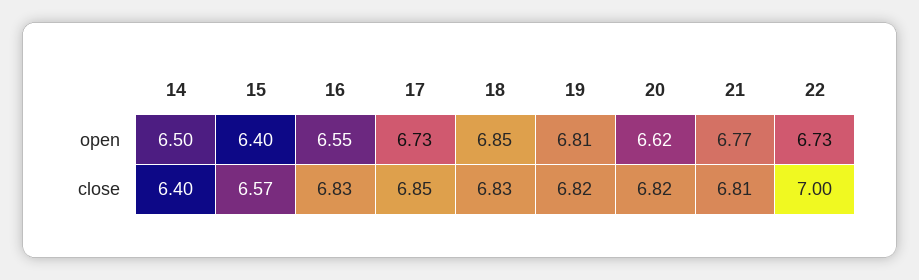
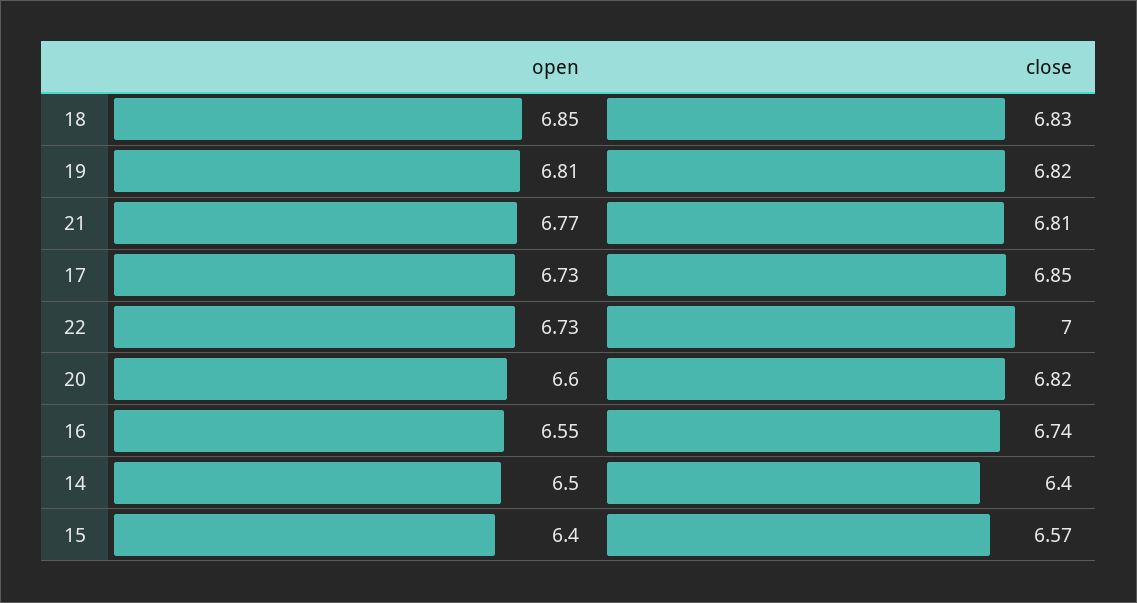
  {
    "14": {
      "open": 6.5,
      "close": 6.4
    },
    "15": {
      "open": 6.4,
      "close": 6.57
    },
    "16": {
      "open": 6.55,
-     "close": 6.83
+     "close": 6.74
    },
    "17": {
      "open": 6.73,
      "close": 6.85
    },
    "18": {
      "open": 6.85,
      "close": 6.83
    },
    "19": {
      "open": 6.81,
      "close": 6.82
    },
    "20": {
-     "open": 6.62,
+     "open": 6.6,
      "close": 6.82
    },
    "21": {
      "open": 6.77,
      "close": 6.81
    },
    "22": {
      "open": 6.73,
      "close": 7
    }
  }

